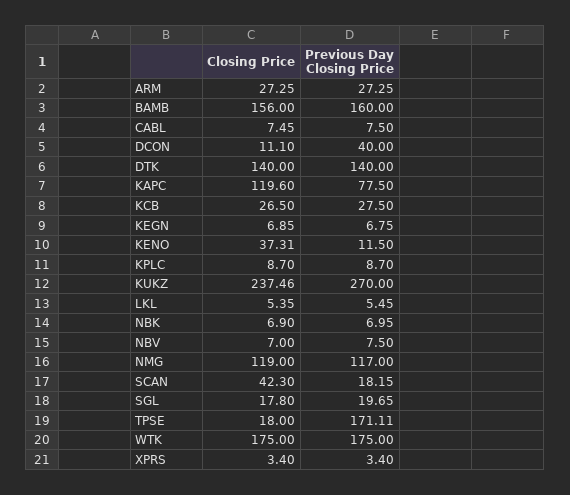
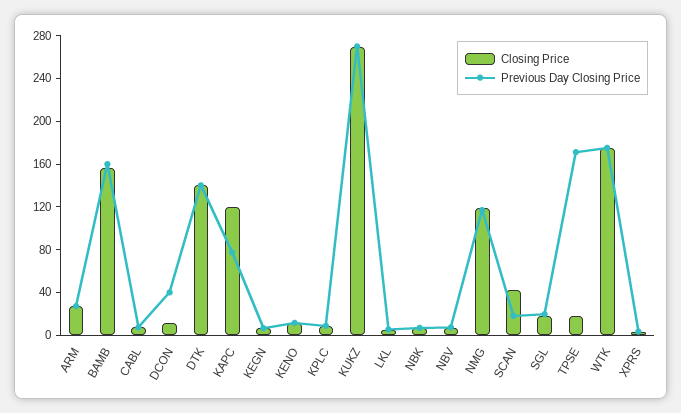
  {
    "Closing Price": {
      "ARM": 27.25,
      "BAMB": 156,
      "CABL": 7.45,
      "DCON": 11.1,
      "DTK": 140,
      "KAPC": 119.6,
-     "KCB": 26.5,
      "KEGN": 6.85,
-     "KENO": 37.31,
+     "KENO": 10,
      "KPLC": 8.7,
-     "KUKZ": 237.46,
+     "KUKZ": 270,
      "LKL": 5.35,
      "NBK": 6.9,
      "NBV": 7,
      "NMG": 119,
      "SCAN": 42.3,
      "SGL": 17.8,
      "TPSE": 18,
      "WTK": 175,
      "XPRS": 3.4
    },
    "Previous Day Closing Price": {
      "ARM": 27.25,
      "BAMB": 160,
      "CABL": 7.5,
      "DCON": 40,
      "DTK": 140,
      "KAPC": 77.5,
-     "KCB": 27.5,
      "KEGN": 6.75,
      "KENO": 11.5,
      "KPLC": 8.7,
      "KUKZ": 270,
      "LKL": 5.45,
      "NBK": 6.95,
      "NBV": 7.5,
      "NMG": 117,
      "SCAN": 18.15,
      "SGL": 19.65,
      "TPSE": 171.11,
      "WTK": 175,
      "XPRS": 3.4
    }
  }

